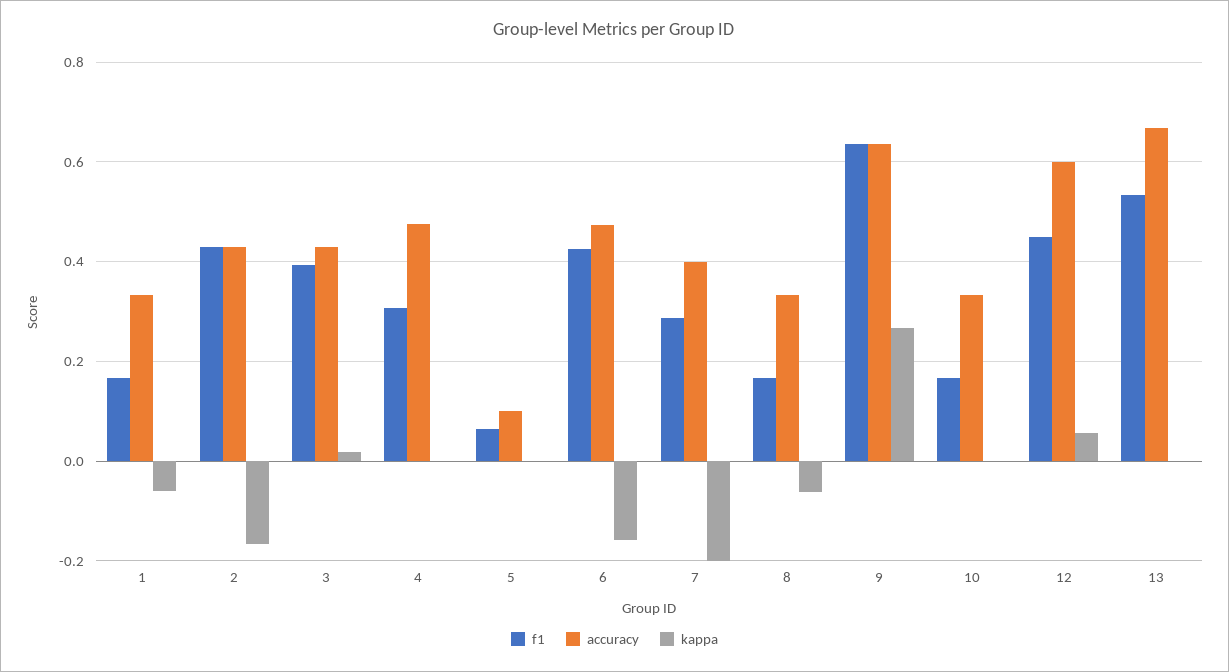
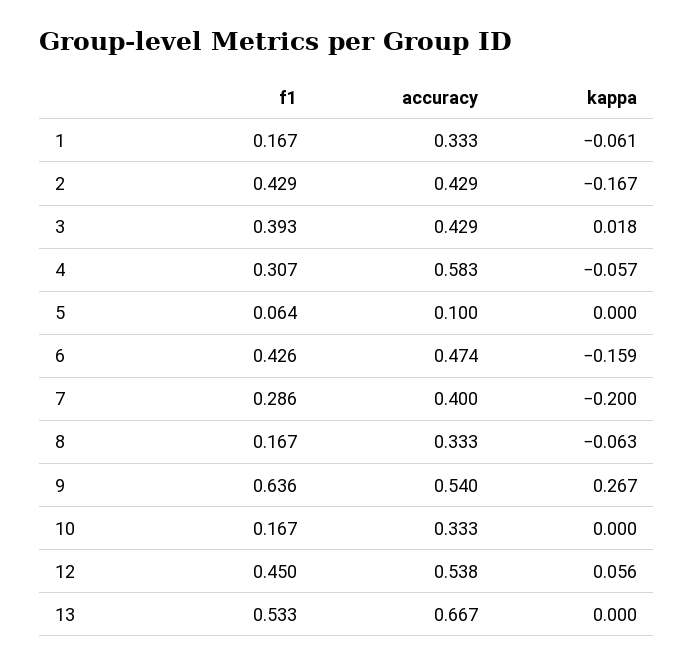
  {
    "f1": {
      "1": 0.167,
      "2": 0.429,
      "3": 0.393,
      "4": 0.307,
      "5": 0.064,
      "6": 0.426,
      "7": 0.286,
      "8": 0.167,
      "9": 0.636,
      "10": 0.167,
      "12": 0.45,
      "13": 0.533
    },
    "accuracy": {
      "1": 0.333,
      "2": 0.429,
      "3": 0.429,
-     "4": 0.48,
+     "4": 0.583,
      "5": 0.1,
      "6": 0.474,
      "7": 0.4,
      "8": 0.333,
-     "9": 0.64,
+     "9": 0.54,
      "10": 0.333,
-     "12": 0.6,
+     "12": 0.538,
      "13": 0.667
    },
    "kappa": {
      "1": -0.061,
      "2": -0.167,
      "3": 0.018,
-     "4": 0,
+     "4": -0.057,
      "5": 0,
      "6": -0.159,
      "7": -0.2,
      "8": -0.063,
      "9": 0.267,
      "10": 0,
      "12": 0.056,
      "13": 0
    }
  }

